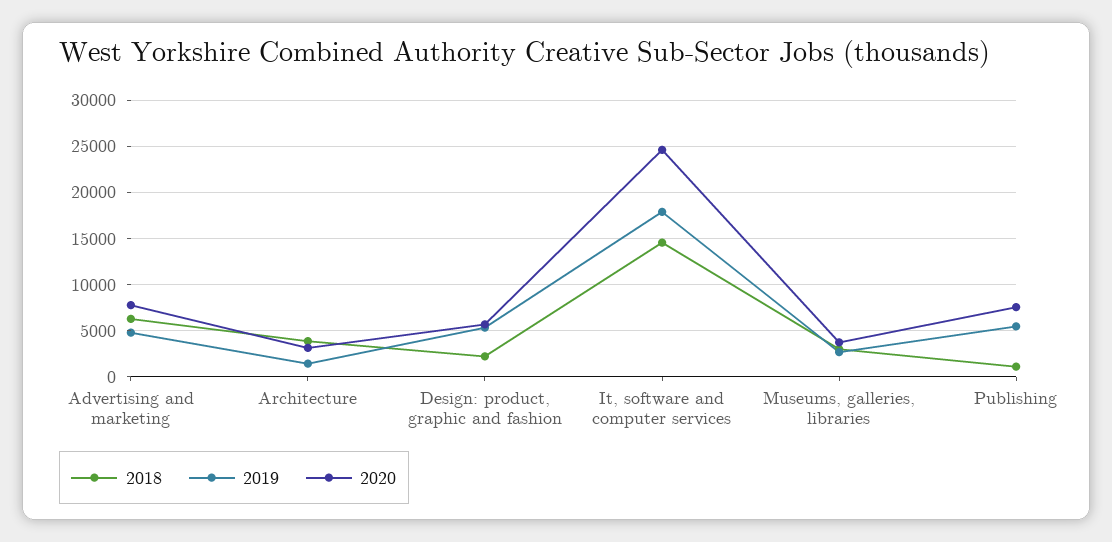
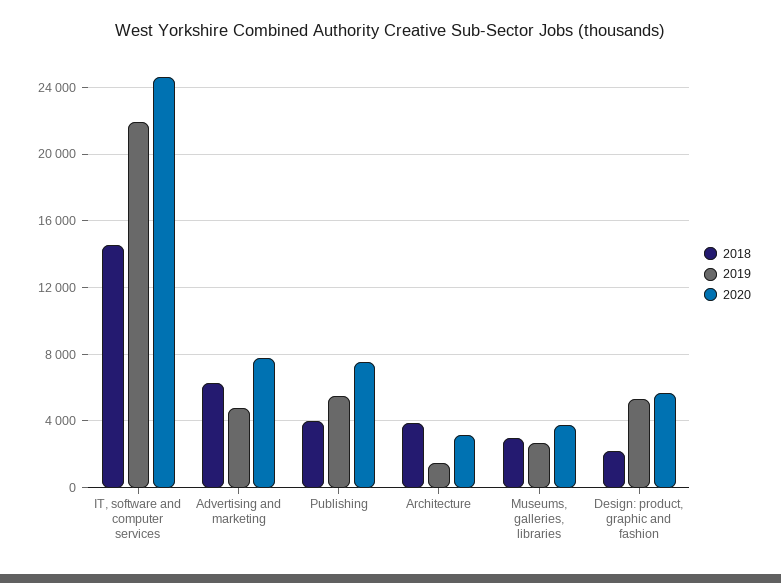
  {
    "2018": {
      "Advertising and marketing": 6500,
      "Architecture": 4000,
      "Design: product, graphic and fashion": 2000,
      "It, software and computer services": 14500,
      "Museums, galleries, libraries": 3000,
-     "Publishing": 1000
+     "Publishing": 4000
    },
    "2019": {
      "Advertising and marketing": 5000,
      "Architecture": 1500,
      "Design: product, graphic and fashion": 5500,
-     "It, software and computer services": 18000,
+     "It, software and computer services": 22000,
      "Museums, galleries, libraries": 2500,
      "Publishing": 5500
    },
    "2020": {
      "Advertising and marketing": 8000,
      "Architecture": 3000,
      "Design: product, graphic and fashion": 5500,
      "It, software and computer services": 24500,
      "Museums, galleries, libraries": 3500,
      "Publishing": 7500
    }
  }

